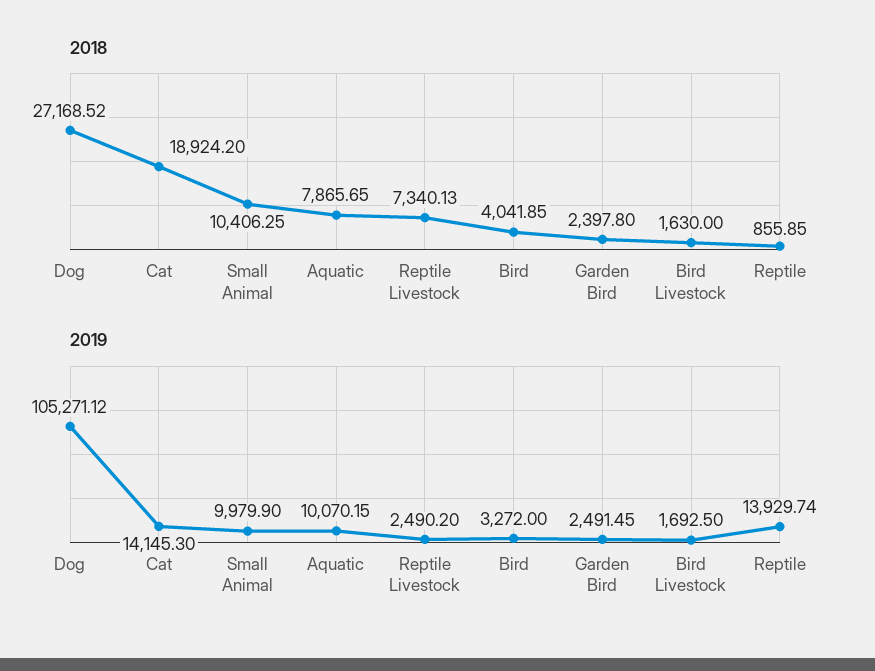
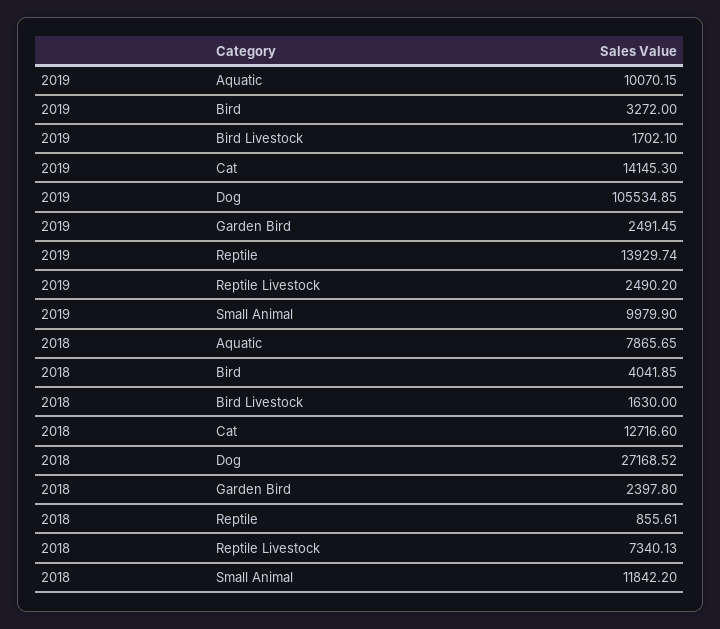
  {
    "2018": {
      "Dog": 27168.52,
-     "Cat": 18924.2,
+     "Cat": 12716.6,
-     "Small Animal": 10406.25,
+     "Small Animal": 11842.2,
      "Aquatic": 7865.65,
      "Reptile Livestock": 7340.13,
      "Bird": 4041.85,
      "Garden Bird": 2397.8,
      "Bird Livestock": 1630,
-     "Reptile": 855.85
+     "Reptile": 855.61
    },
    "2019": {
-     "Dog": 105271.12,
+     "Dog": 105534.85,
      "Cat": 14145.3,
      "Small Animal": 9979.9,
      "Aquatic": 10070.15,
      "Reptile Livestock": 2490.2,
      "Bird": 3272,
      "Garden Bird": 2491.45,
-     "Bird Livestock": 1692.5,
+     "Bird Livestock": 1702.1,
      "Reptile": 13929.74
    }
  }

